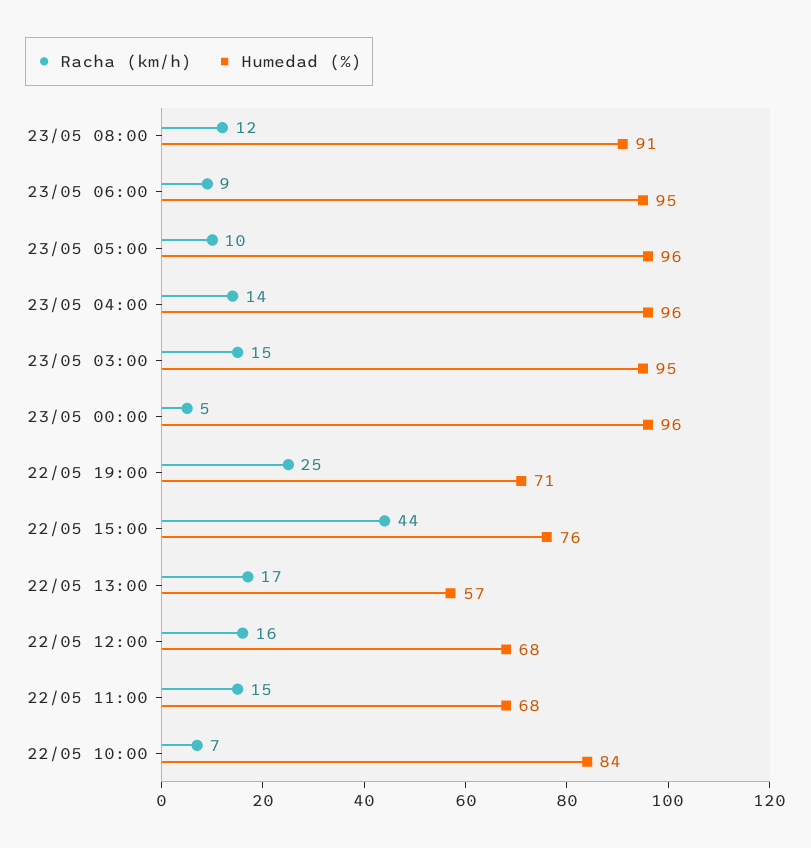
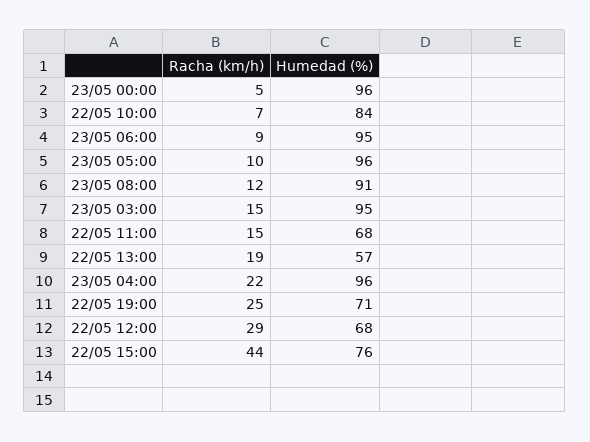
  {
    "Racha (km/h)": {
      "23/05 08:00": 12,
      "23/05 06:00": 9,
      "23/05 05:00": 10,
-     "23/05 04:00": 14,
+     "23/05 04:00": 22,
      "23/05 03:00": 15,
      "23/05 00:00": 5,
      "22/05 19:00": 25,
      "22/05 15:00": 44,
-     "22/05 13:00": 17,
+     "22/05 13:00": 19,
-     "22/05 12:00": 16,
+     "22/05 12:00": 29,
      "22/05 11:00": 15,
      "22/05 10:00": 7
    },
    "Humedad (%)": {
      "23/05 08:00": 91,
      "23/05 06:00": 95,
      "23/05 05:00": 96,
      "23/05 04:00": 96,
      "23/05 03:00": 95,
      "23/05 00:00": 96,
      "22/05 19:00": 71,
      "22/05 15:00": 76,
      "22/05 13:00": 57,
      "22/05 12:00": 68,
      "22/05 11:00": 68,
      "22/05 10:00": 84
    }
  }

